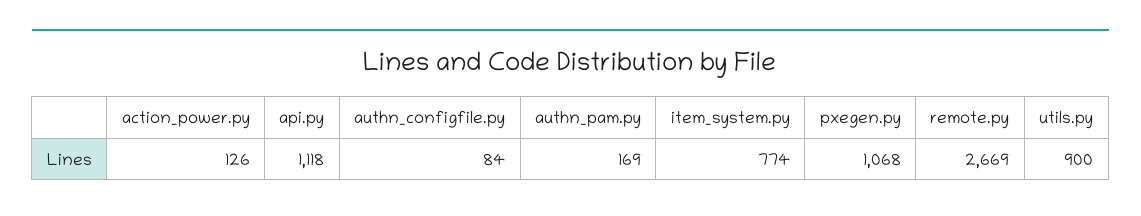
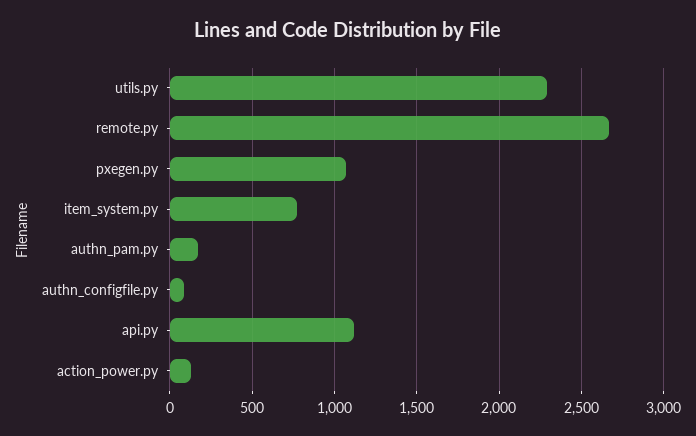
  {
    "action_power.py": 126,
    "api.py": 1118,
    "authn_configfile.py": 84,
    "authn_pam.py": 169,
    "item_system.py": 774,
    "pxegen.py": 1068,
    "remote.py": 2669,
-   "utils.py": 900
+   "utils.py": 2300
  }

